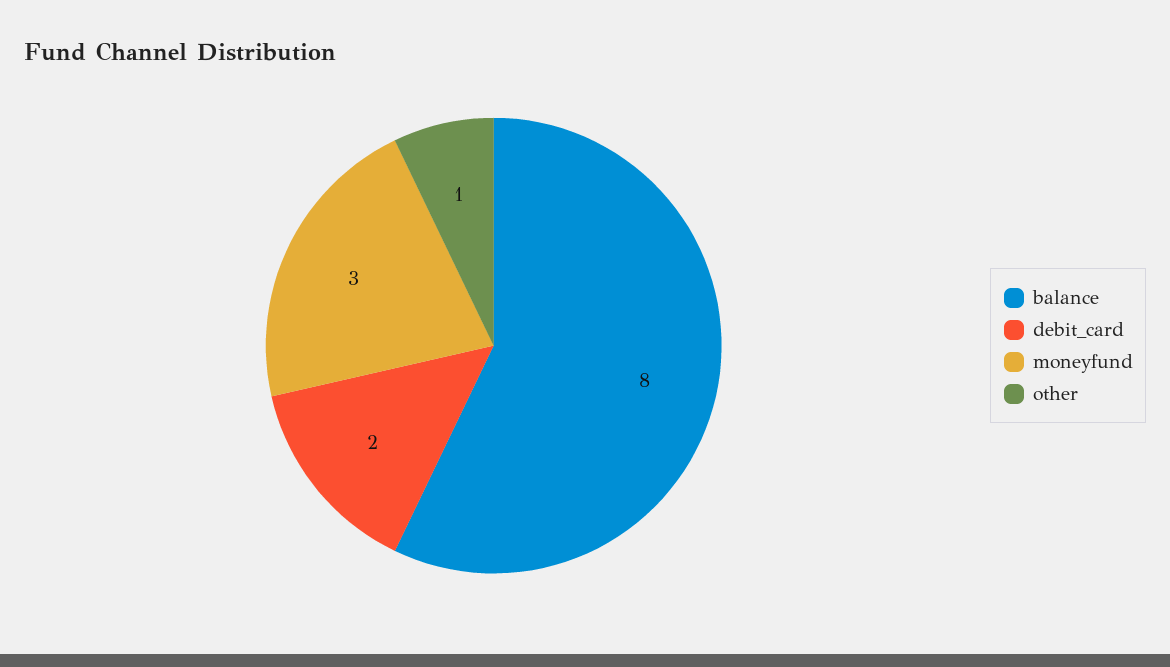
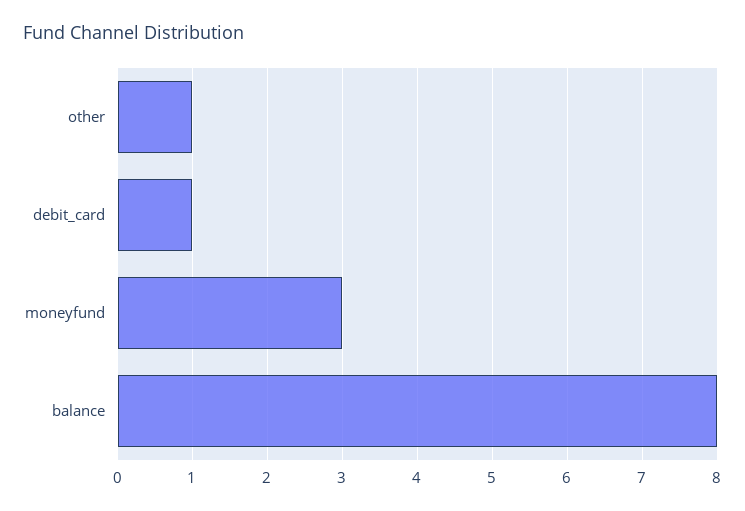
  {
    "balance": 8,
-   "debit_card": 2,
+   "debit_card": 1,
    "moneyfund": 3,
    "other": 1
  }

